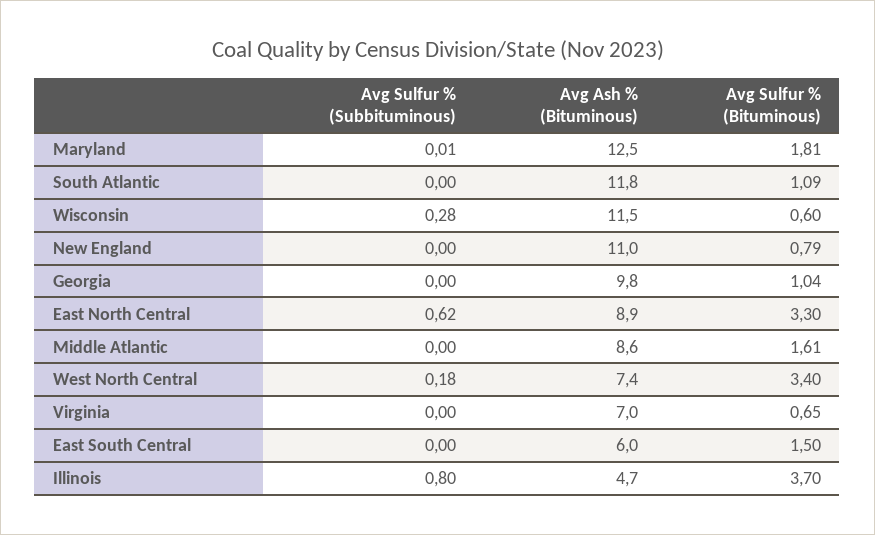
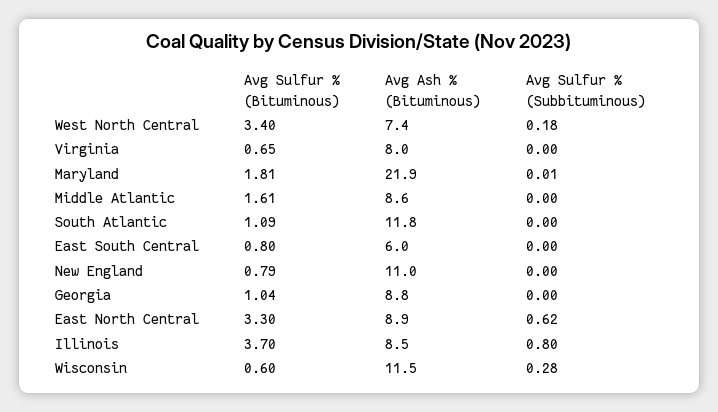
  {
    "Avg Sulfur % (Subbituminous)": {
      "Maryland": 0.01,
      "South Atlantic": 0,
      "Wisconsin": 0.28,
      "New England": 0,
      "Georgia": 0,
      "East North Central": 0.62,
      "Middle Atlantic": 0,
      "West North Central": 0.18,
      "Virginia": 0,
      "East South Central": 0,
      "Illinois": 0.8
    },
    "Avg Ash % (Bituminous)": {
-     "Maryland": 12.5,
+     "Maryland": 21.9,
      "South Atlantic": 11.8,
      "Wisconsin": 11.5,
      "New England": 11,
-     "Georgia": 9.8,
+     "Georgia": 8.8,
      "East North Central": 8.9,
      "Middle Atlantic": 8.6,
      "West North Central": 7.4,
-     "Virginia": 7,
+     "Virginia": 8,
      "East South Central": 6,
-     "Illinois": 4.7
+     "Illinois": 8.5
    },
    "Avg Sulfur % (Bituminous)": {
      "Maryland": 1.81,
      "South Atlantic": 1.09,
      "Wisconsin": 0.6,
      "New England": 0.79,
      "Georgia": 1.04,
      "East North Central": 3.3,
      "Middle Atlantic": 1.61,
      "West North Central": 3.4,
      "Virginia": 0.65,
-     "East South Central": 1.5,
+     "East South Central": 0.8,
      "Illinois": 3.7
    }
  }

